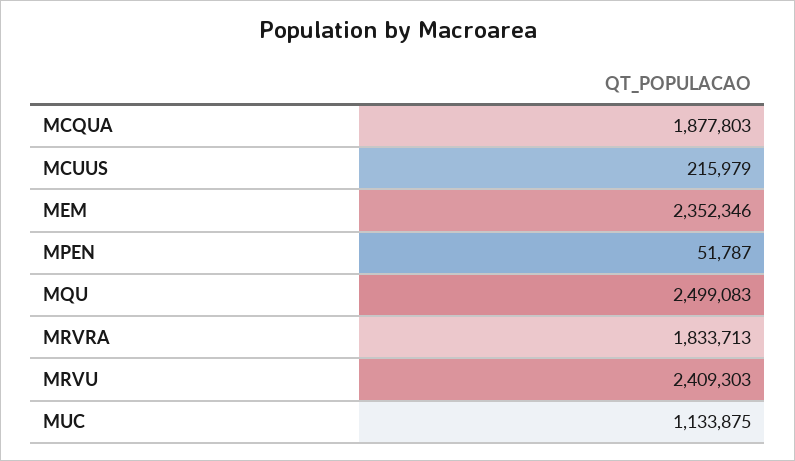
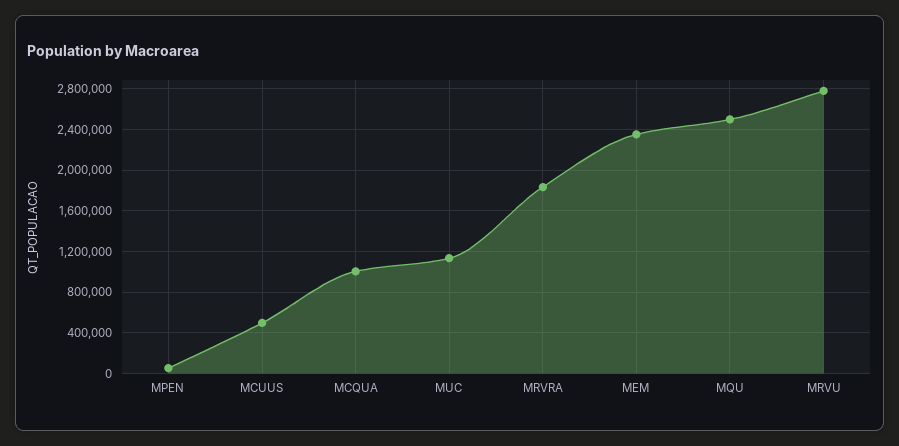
  {
-   "MCQUA": 1877803,
+   "MCQUA": 1000000,
-   "MCUUS": 215979,
+   "MCUUS": 500000,
    "MEM": 2352346,
    "MPEN": 51787,
    "MQU": 2499083,
    "MRVRA": 1833713,
-   "MRVU": 2409303,
+   "MRVU": 2800000,
    "MUC": 1133875
  }

